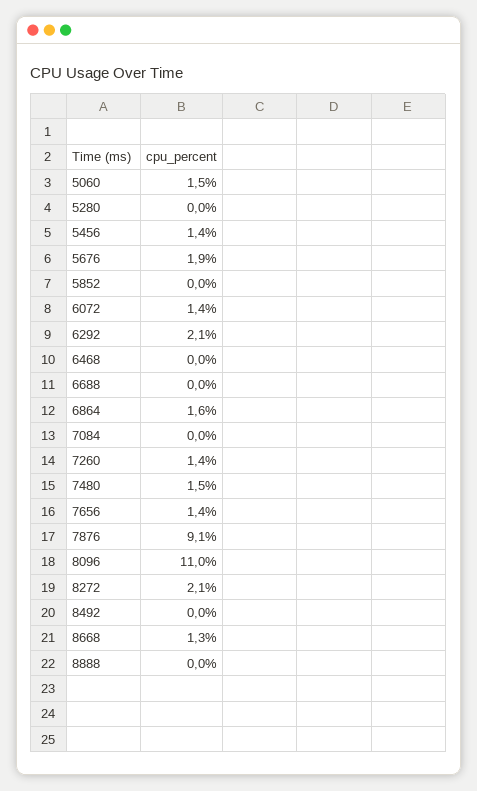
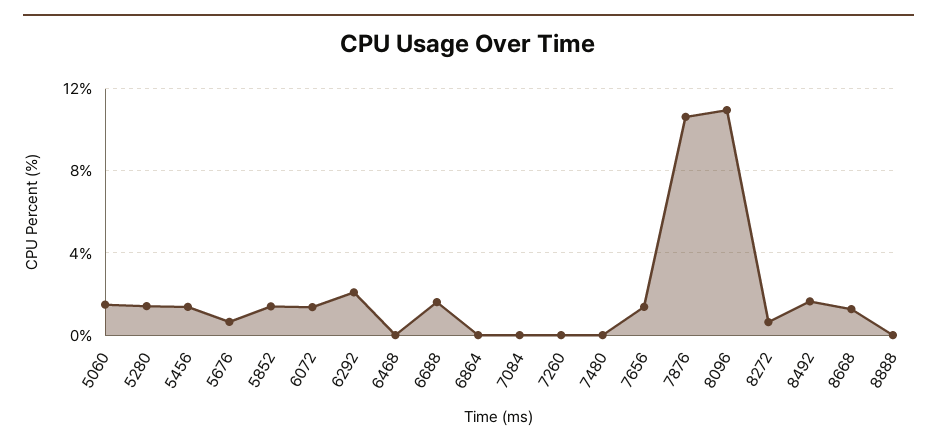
  {
    "5060": 1.5,
-   "5280": 0,
+   "5280": 1.5,
    "5456": 1.4,
-   "5676": 1.9,
+   "5676": 0.5,
-   "5852": 0,
+   "5852": 1.5,
    "6072": 1.4,
    "6292": 2.1,
    "6468": 0,
-   "6688": 0,
+   "6688": 1.5,
-   "6864": 1.6,
+   "6864": 0,
    "7084": 0,
-   "7260": 1.4,
+   "7260": 0,
-   "7480": 1.5,
+   "7480": 0,
    "7656": 1.4,
-   "7876": 9.1,
+   "7876": 10.5,
    "8096": 11,
-   "8272": 2.1,
+   "8272": 0.5,
-   "8492": 0,
+   "8492": 1.5,
    "8668": 1.3,
    "8888": 0
  }

